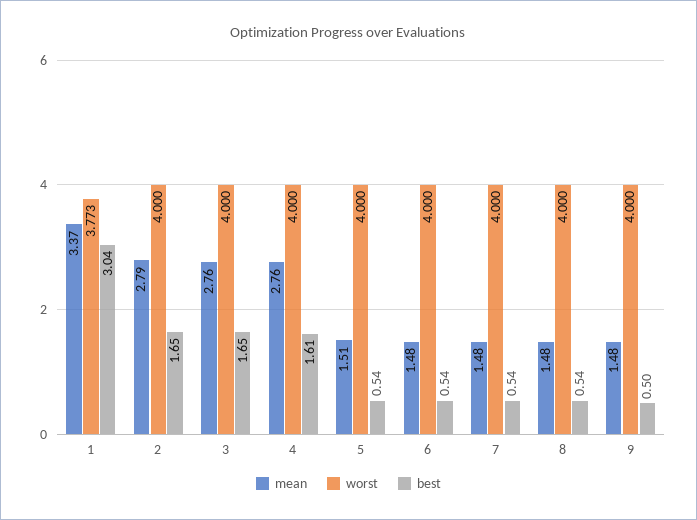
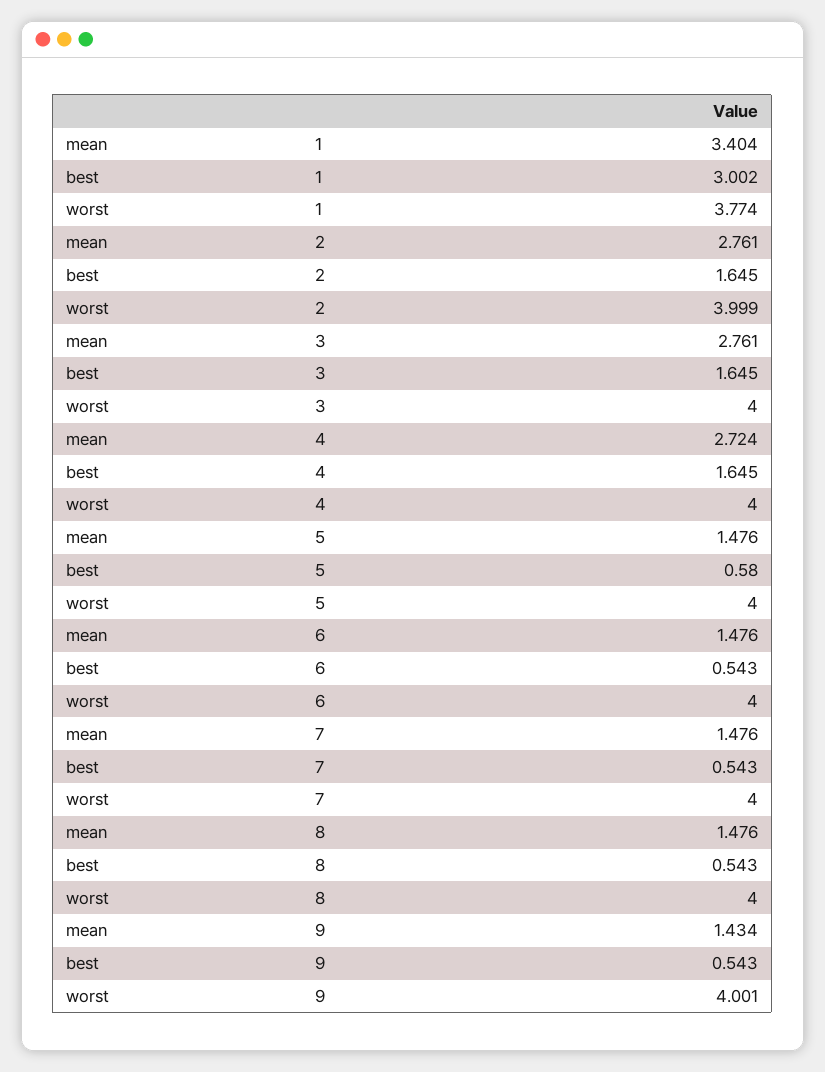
  {
    "mean": {
-     "1": 3.37,
+     "1": 3.404,
-     "2": 2.79,
+     "2": 2.761,
      "3": 2.761,
-     "4": 2.76,
+     "4": 2.724,
-     "5": 1.51,
+     "5": 1.476,
      "6": 1.476,
      "7": 1.476,
      "8": 1.476,
-     "9": 1.48
+     "9": 1.434
    },
    "worst": {
-     "1": 3.773,
+     "1": 3.774,
-     "2": 4,
+     "2": 3.999,
      "3": 4,
      "4": 4,
      "5": 4,
      "6": 4,
      "7": 4,
      "8": 4,
-     "9": 4
+     "9": 4.001
    },
    "best": {
-     "1": 3.04,
+     "1": 3.002,
      "2": 1.645,
      "3": 1.645,
-     "4": 1.61,
+     "4": 1.645,
-     "5": 0.54,
+     "5": 0.58,
      "6": 0.543,
      "7": 0.543,
      "8": 0.543,
-     "9": 0.5
+     "9": 0.543
    }
  }

